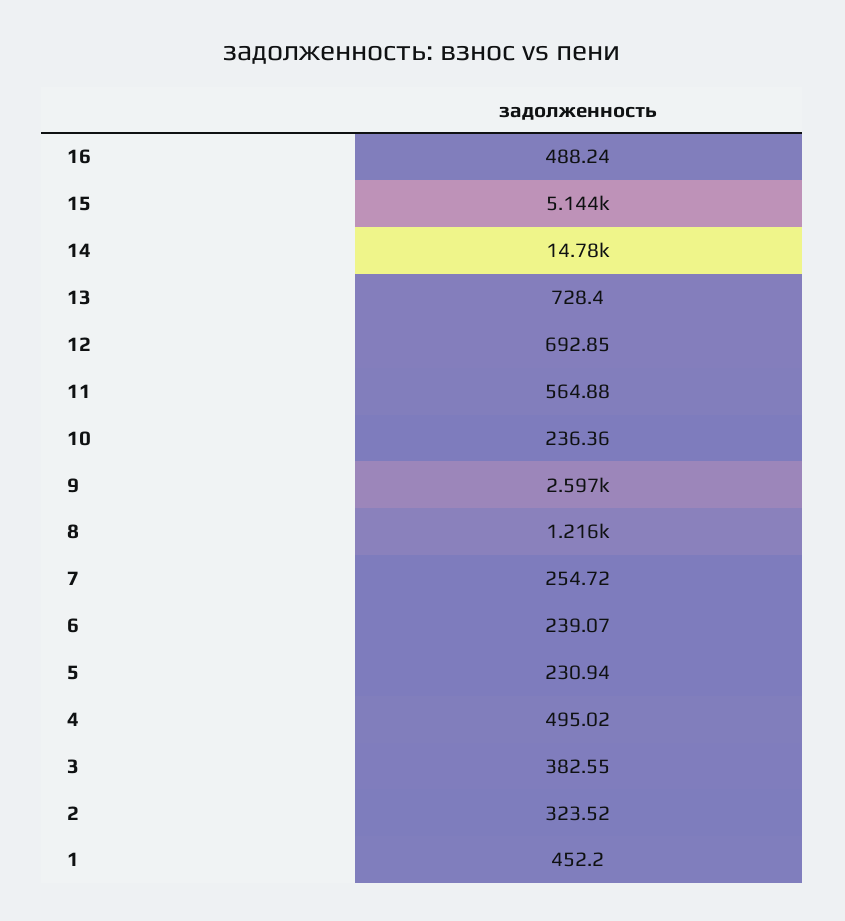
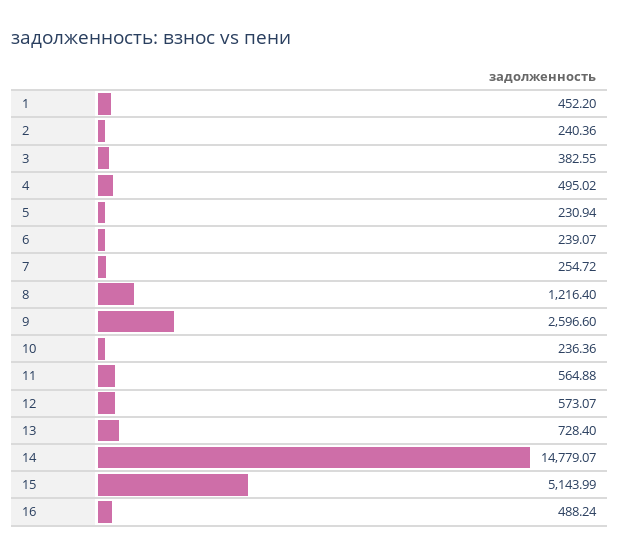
  {
    "16": 488.24,
    "15": 5143.99,
    "14": 14779.07,
    "13": 728.4,
-   "12": 692.85,
+   "12": 573.07,
    "11": 564.88,
    "10": 236.36,
    "9": 2596.6,
    "8": 1216.4,
    "7": 254.72,
    "6": 239.07,
    "5": 230.94,
    "4": 495.02,
    "3": 382.55,
-   "2": 323.52,
+   "2": 240.36,
    "1": 452.2
  }

